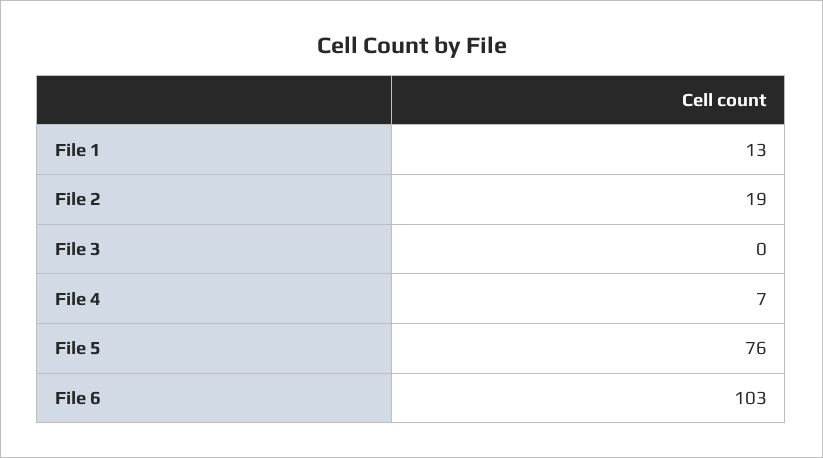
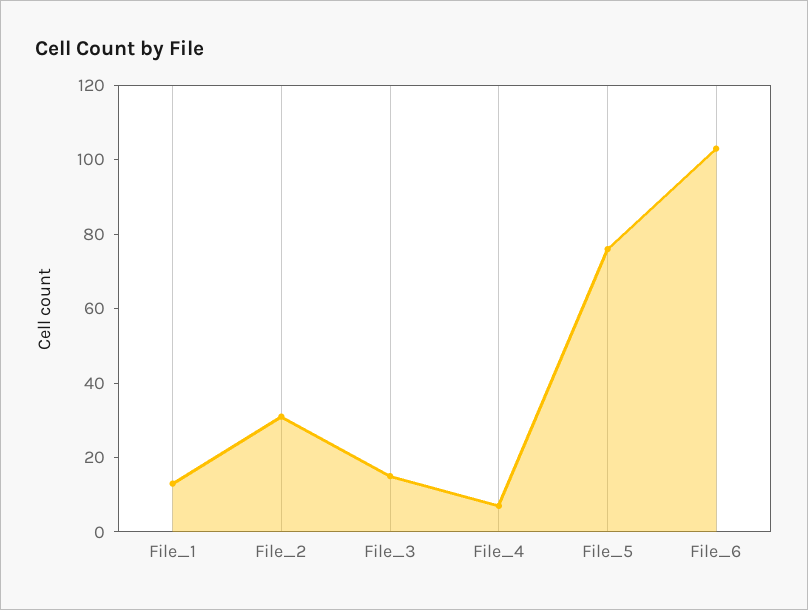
  {
    "File 1": 13,
-   "File 2": 19,
+   "File 2": 30,
-   "File 3": 0,
+   "File 3": 15,
    "File 4": 7,
    "File 5": 76,
    "File 6": 103
  }

